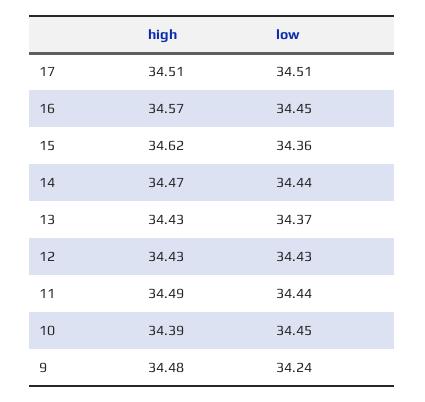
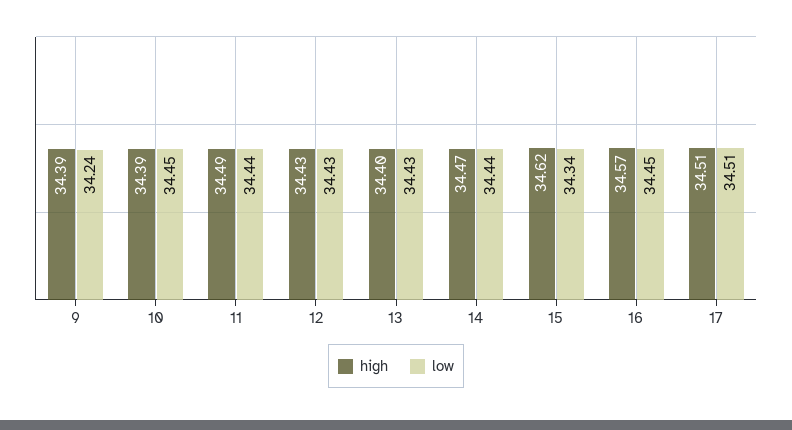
  {
    "high": {
      "17": 34.51,
      "16": 34.57,
      "15": 34.62,
      "14": 34.47,
-     "13": 34.43,
+     "13": 34.4,
      "12": 34.43,
      "11": 34.49,
      "10": 34.39,
-     "9": 34.48
+     "9": 34.39
    },
    "low": {
      "17": 34.51,
      "16": 34.45,
-     "15": 34.36,
+     "15": 34.34,
      "14": 34.44,
-     "13": 34.37,
+     "13": 34.43,
      "12": 34.43,
      "11": 34.44,
      "10": 34.45,
      "9": 34.24
    }
  }

